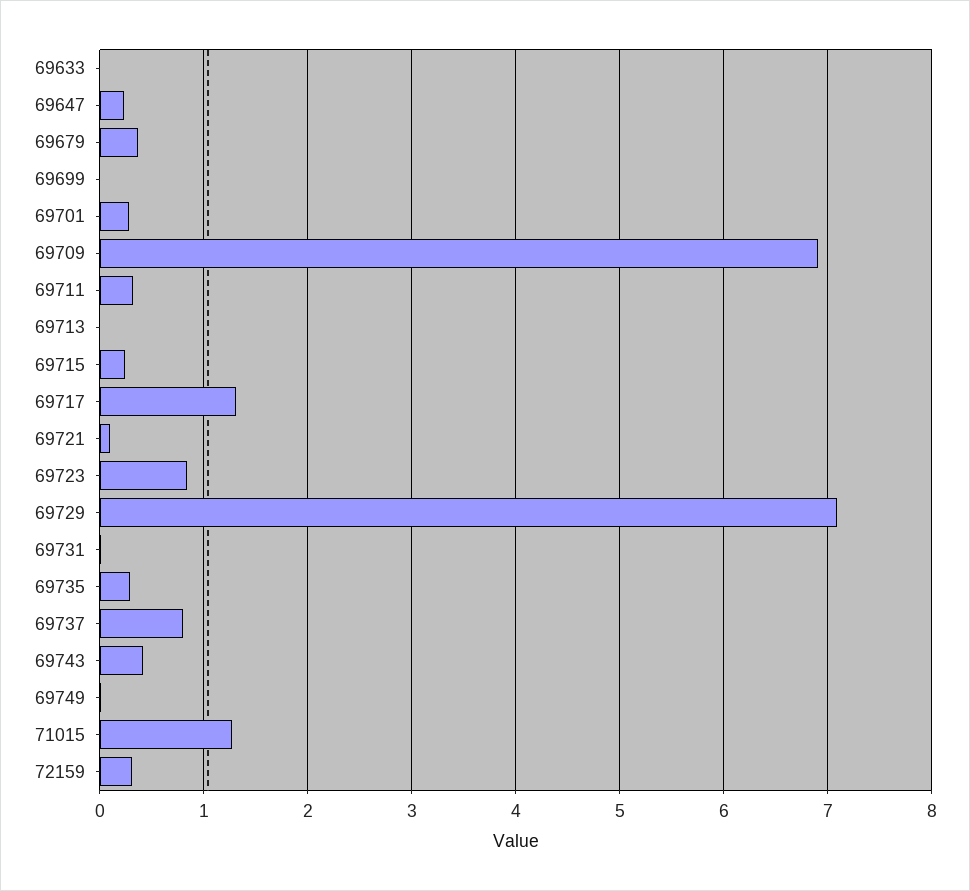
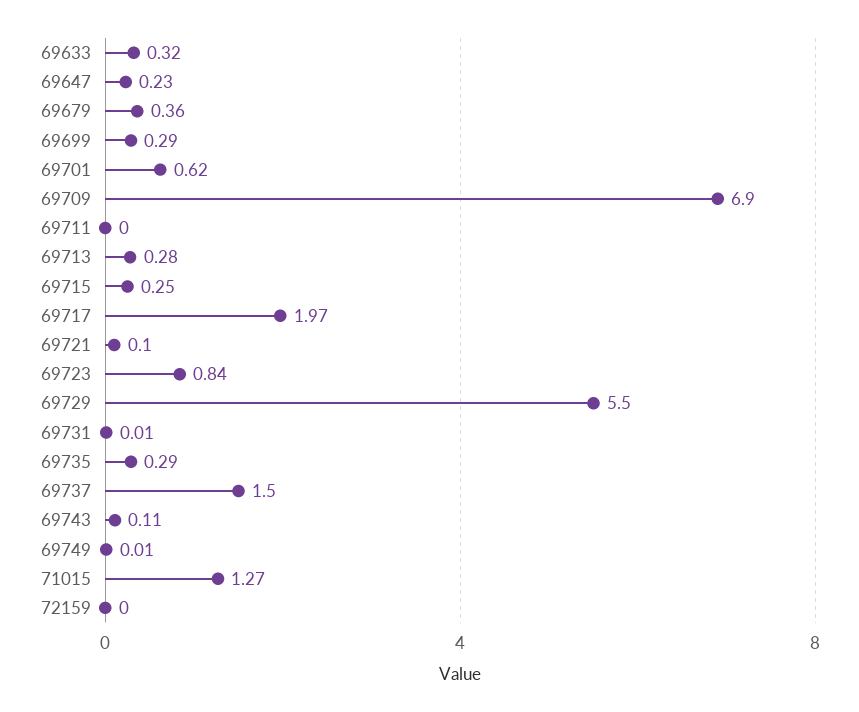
  {
-   "69633": 0,
+   "69633": 0.32,
    "69647": 0.23,
    "69679": 0.36,
-   "69699": 0,
+   "69699": 0.29,
-   "69701": 0.3,
+   "69701": 0.62,
    "69709": 6.9,
-   "69711": 0.3,
+   "69711": 0,
-   "69713": 0,
+   "69713": 0.28,
    "69715": 0.25,
-   "69717": 1.3,
+   "69717": 1.97,
    "69721": 0.1,
    "69723": 0.84,
-   "69729": 7.1,
+   "69729": 5.5,
    "69731": 0.01,
    "69735": 0.29,
-   "69737": 0.8,
+   "69737": 1.5,
-   "69743": 0.4,
+   "69743": 0.11,
    "69749": 0.01,
    "71015": 1.27,
-   "72159": 0.3
+   "72159": 0
  }

